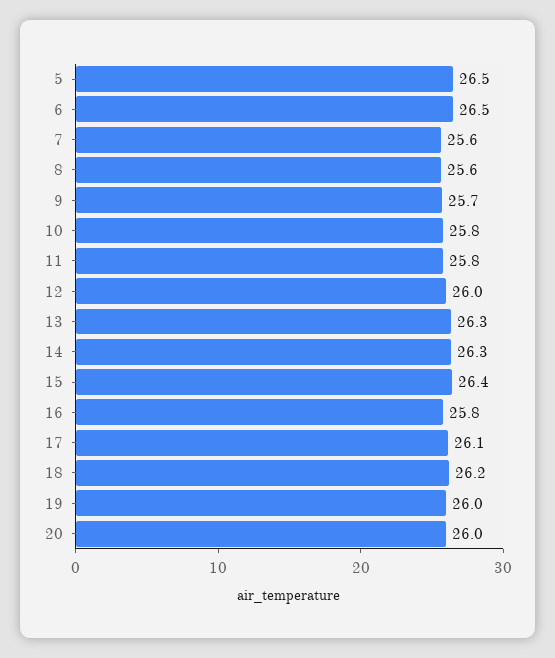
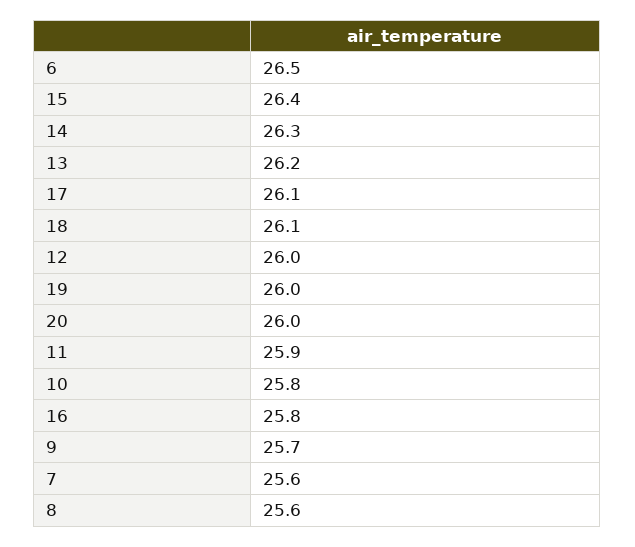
  {
-   "5": 26.5,
    "6": 26.5,
    "7": 25.6,
    "8": 25.6,
    "9": 25.7,
    "10": 25.8,
-   "11": 25.8,
+   "11": 25.9,
    "12": 26,
-   "13": 26.3,
+   "13": 26.2,
    "14": 26.3,
    "15": 26.4,
    "16": 25.8,
    "17": 26.1,
-   "18": 26.2,
+   "18": 26.1,
    "19": 26,
    "20": 26
  }

